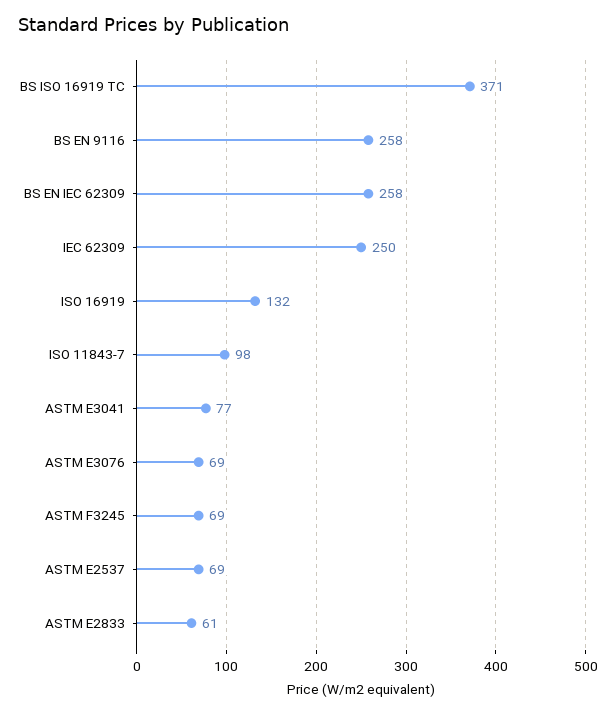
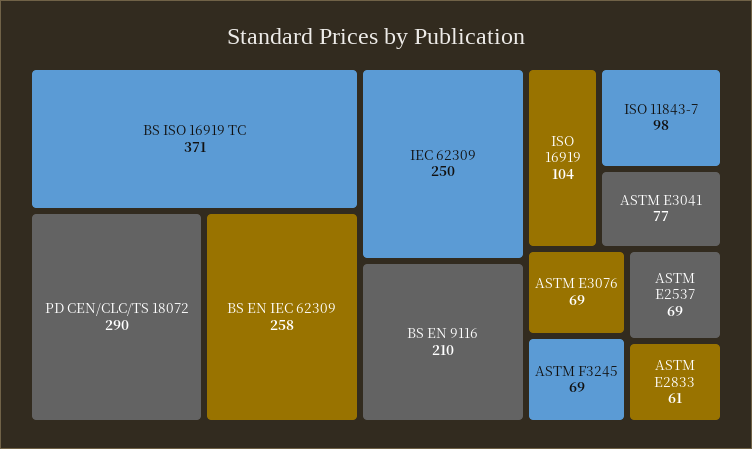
  {
    "BS ISO 16919 TC": 371,
-   "BS EN 9116": 258,
+   "BS EN 9116": 210,
    "BS EN IEC 62309": 258,
    "IEC 62309": 250,
-   "ISO 16919": 132,
+   "ISO 16919": 104,
    "ISO 11843-7": 98,
    "ASTM E3041": 77,
    "ASTM E3076": 69,
    "ASTM F3245": 69,
    "ASTM E2537": 69,
-   "ASTM E2833": 61
+   "ASTM E2833": 61,
+   "PD CEN/CLC/TS 18072": 290
  }

